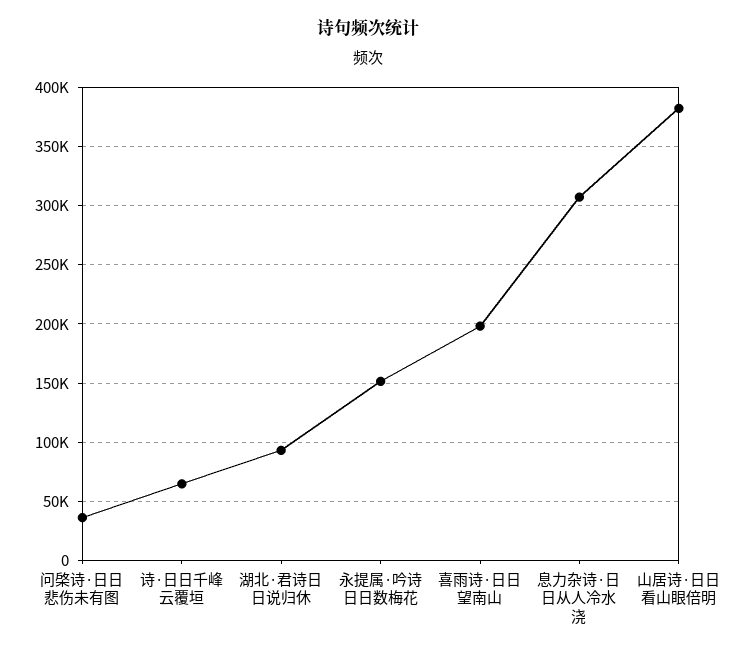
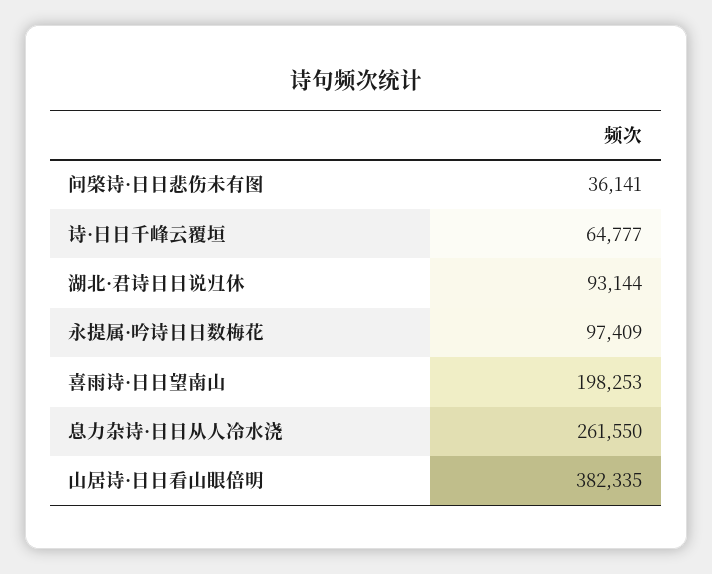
  {
    "问棨诗·日日悲伤未有图": 36141,
    "诗·日日千峰云覆垣": 64777,
    "湖北·君诗日日说归休": 93144,
-   "永提属·吟诗日日数梅花": 150000,
+   "永提属·吟诗日日数梅花": 97409,
    "喜雨诗·日日望南山": 198253,
-   "息力杂诗·日日从人冷水浇": 310000,
+   "息力杂诗·日日从人冷水浇": 261550,
    "山居诗·日日看山眼倍明": 382335
  }

